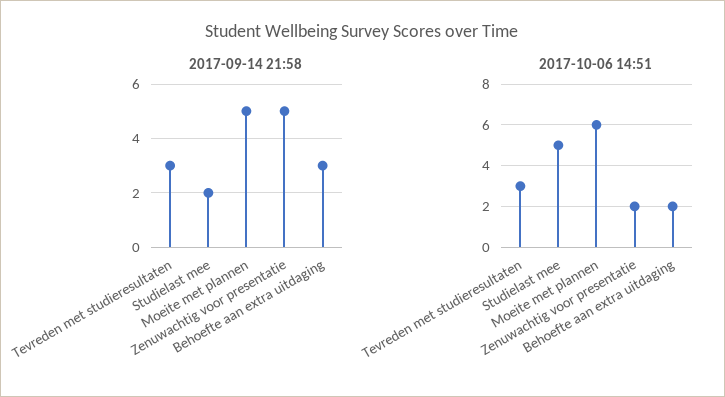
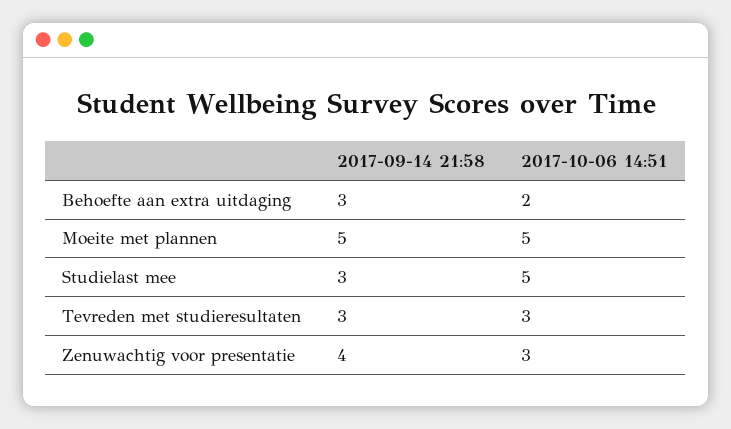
  {
    "2017-09-14 21:58": {
      "Tevreden met studieresultaten": 3,
-     "Studielast mee": 2,
+     "Studielast mee": 3,
      "Moeite met plannen": 5,
-     "Zenuwachtig voor presentatie": 5,
+     "Zenuwachtig voor presentatie": 4,
      "Behoefte aan extra uitdaging": 3
    },
    "2017-10-06 14:51": {
      "Tevreden met studieresultaten": 3,
      "Studielast mee": 5,
-     "Moeite met plannen": 6,
+     "Moeite met plannen": 5,
-     "Zenuwachtig voor presentatie": 2,
+     "Zenuwachtig voor presentatie": 3,
      "Behoefte aan extra uitdaging": 2
    }
  }

